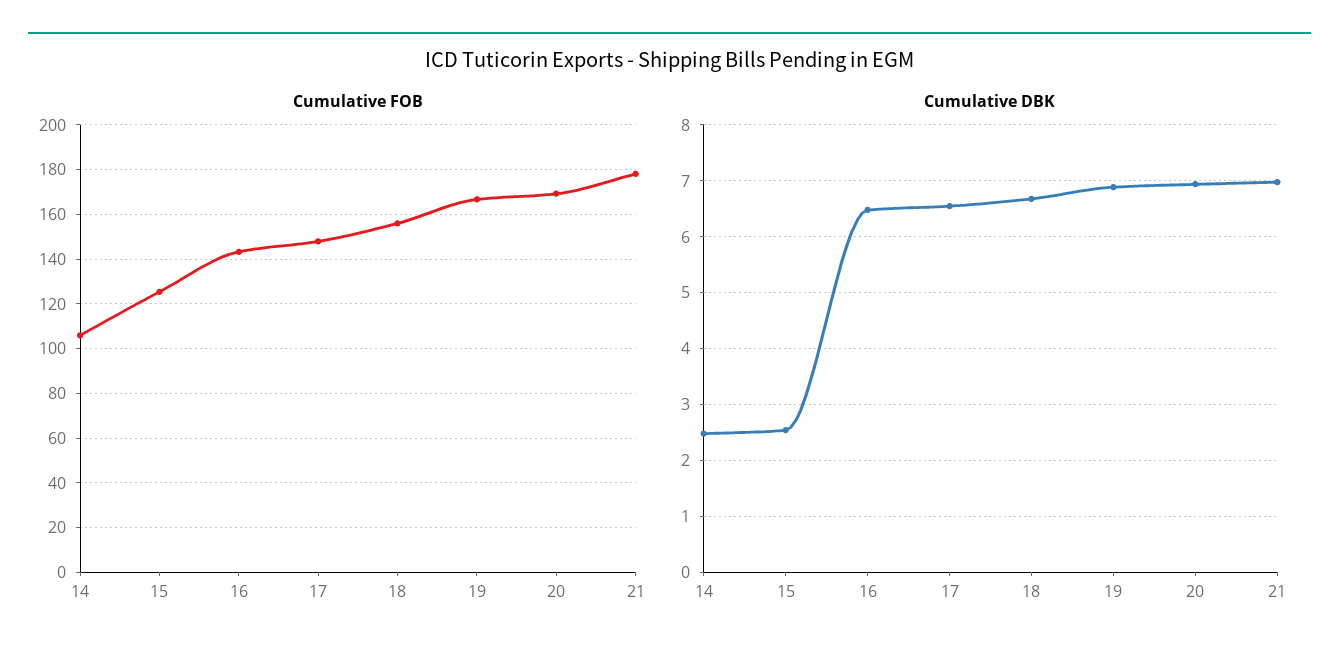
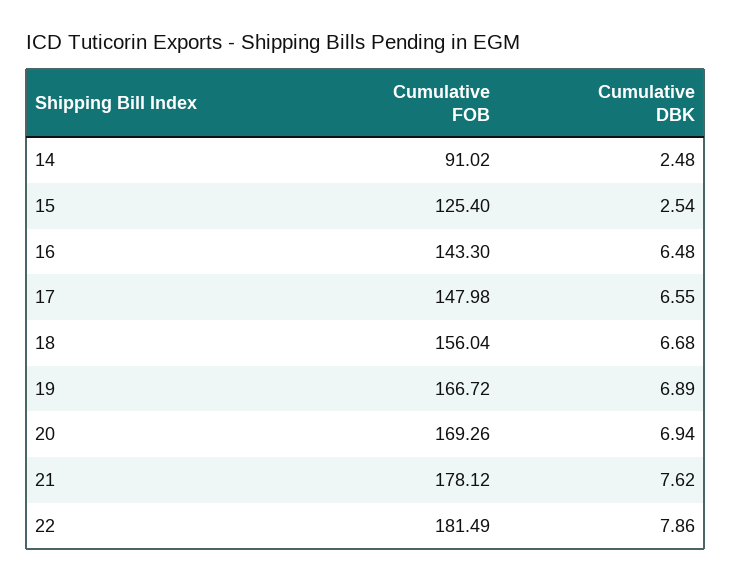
  {
    "Cumulative FOB": {
-     "14": 105,
+     "14": 91.02,
      "15": 125.4,
      "16": 143.3,
      "17": 147.98,
      "18": 156.04,
      "19": 166.72,
      "20": 169.26,
-     "21": 178.12
+     "21": 178.12,
+     "22": 181.49
    },
    "Cumulative DBK": {
      "14": 2.48,
      "15": 2.54,
      "16": 6.48,
      "17": 6.55,
      "18": 6.68,
      "19": 6.89,
      "20": 6.94,
-     "21": 7
+     "21": 7.62,
+     "22": 7.86
    }
  }

